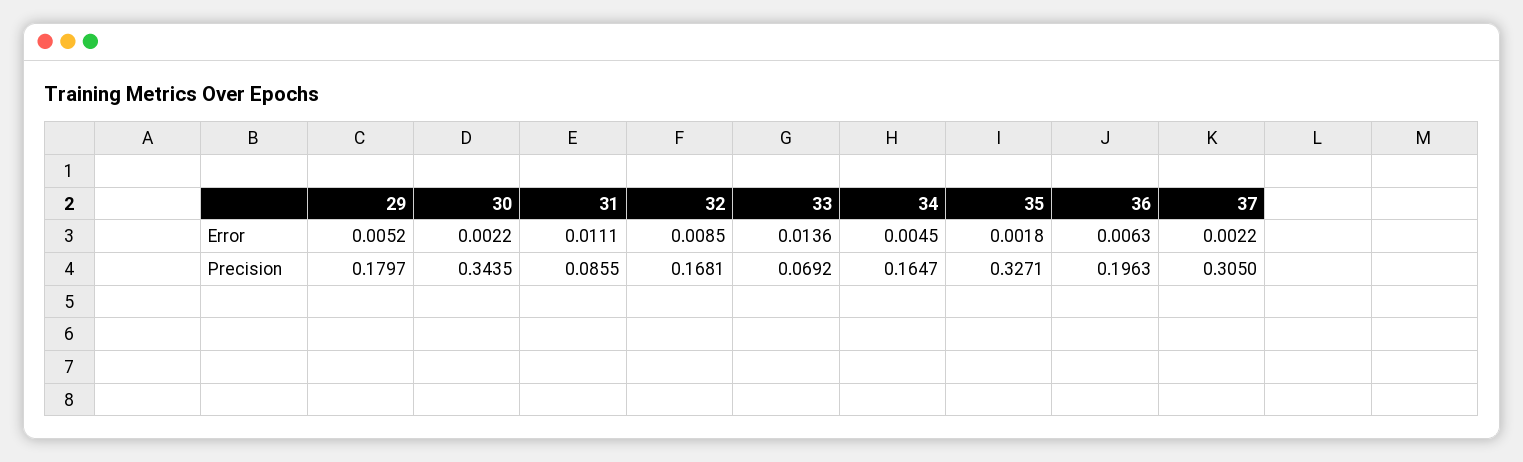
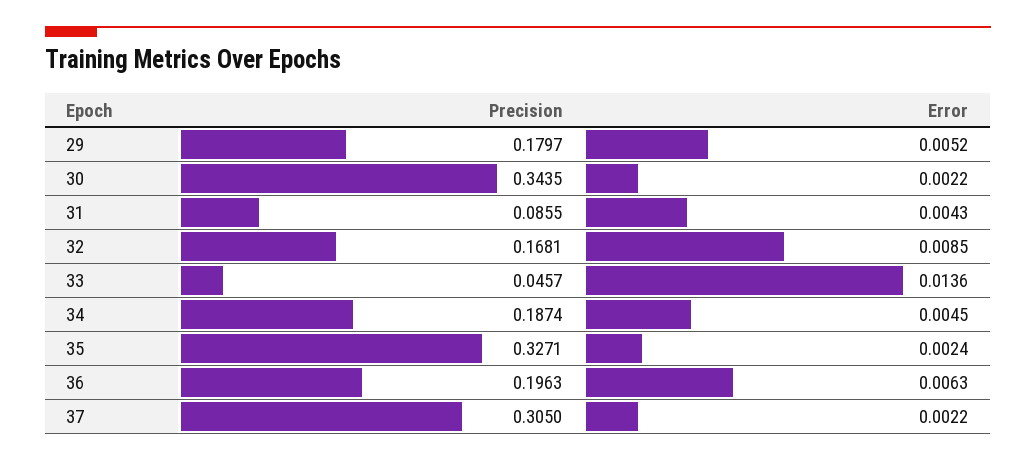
  {
    "29": {
      "Error": 0.0052,
      "Precision": 0.1797
    },
    "30": {
      "Error": 0.0022,
      "Precision": 0.3435
    },
    "31": {
-     "Error": 0.0111,
+     "Error": 0.0043,
      "Precision": 0.0855
    },
    "32": {
      "Error": 0.0085,
      "Precision": 0.1681
    },
    "33": {
      "Error": 0.0136,
-     "Precision": 0.0692
+     "Precision": 0.0457
    },
    "34": {
      "Error": 0.0045,
-     "Precision": 0.1647
+     "Precision": 0.1874
    },
    "35": {
-     "Error": 0.0018,
+     "Error": 0.0024,
      "Precision": 0.3271
    },
    "36": {
      "Error": 0.0063,
      "Precision": 0.1963
    },
    "37": {
      "Error": 0.0022,
      "Precision": 0.305
    }
  }

